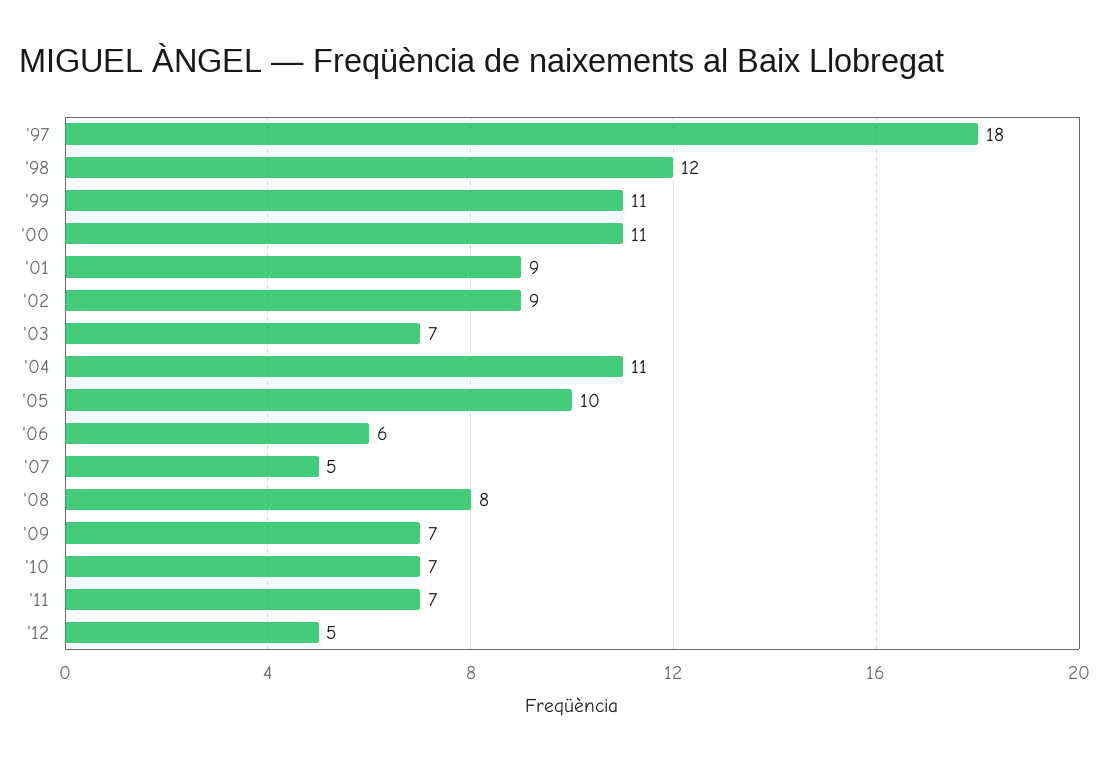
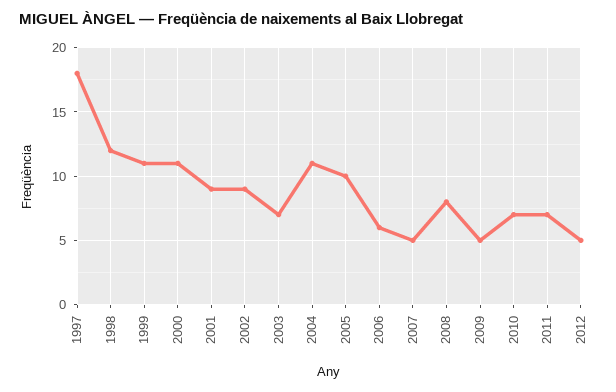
  {
    "'97": 18,
    "'98": 12,
    "'99": 11,
    "'00": 11,
    "'01": 9,
    "'02": 9,
    "'03": 7,
    "'04": 11,
    "'05": 10,
    "'06": 6,
    "'07": 5,
    "'08": 8,
-   "'09": 7,
+   "'09": 5,
    "'10": 7,
    "'11": 7,
    "'12": 5
  }

